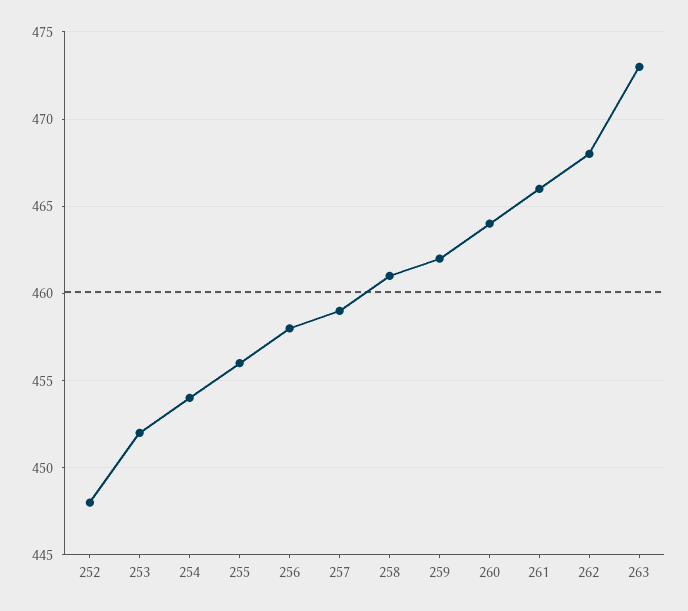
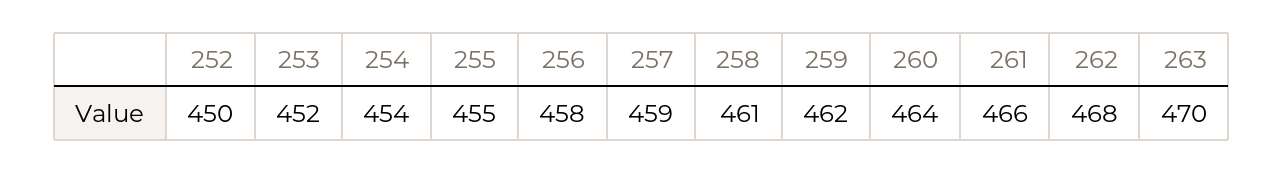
  {
-   "252": 448,
+   "252": 450,
    "253": 452,
    "254": 454,
-   "255": 456,
+   "255": 455,
    "256": 458,
    "257": 459,
    "258": 461,
    "259": 462,
    "260": 464,
    "261": 466,
    "262": 468,
-   "263": 473
+   "263": 470
  }

